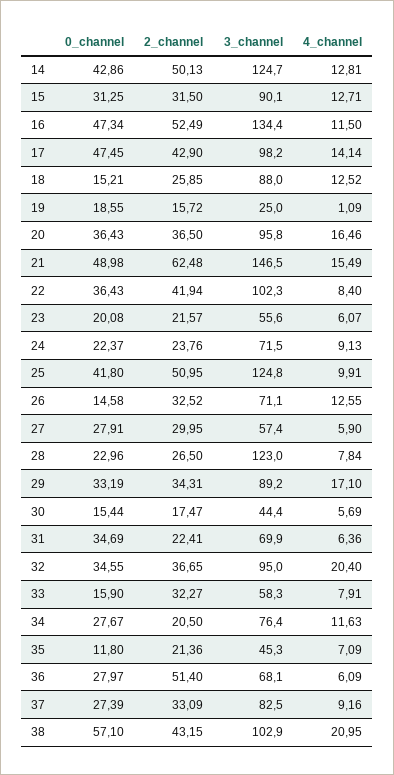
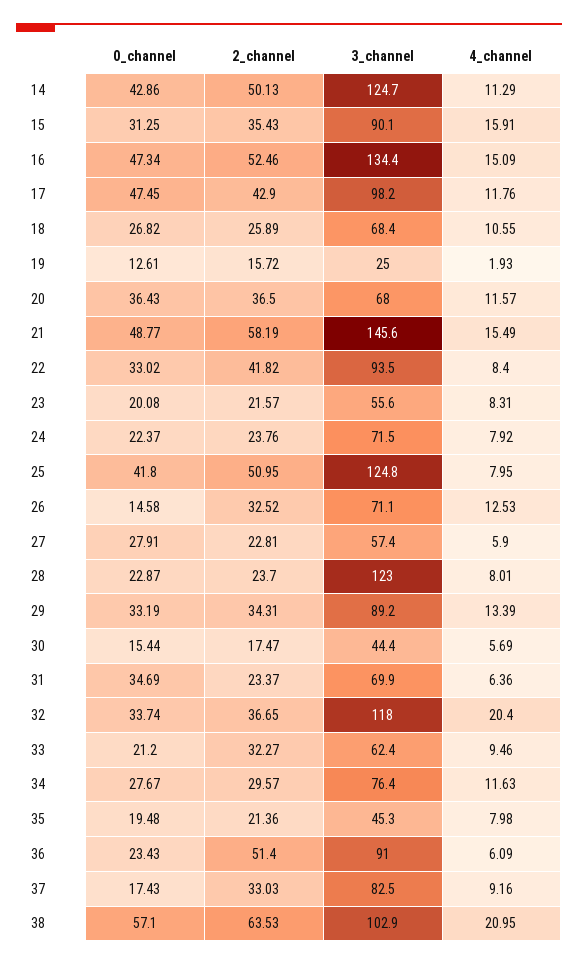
  {
    "0_channel": {
      "14": 42.86,
      "15": 31.25,
      "16": 47.34,
      "17": 47.45,
-     "18": 15.21,
+     "18": 26.82,
-     "19": 18.55,
+     "19": 12.61,
      "20": 36.43,
-     "21": 48.98,
+     "21": 48.77,
-     "22": 36.43,
+     "22": 33.02,
      "23": 20.08,
      "24": 22.37,
      "25": 41.8,
      "26": 14.58,
      "27": 27.91,
-     "28": 22.96,
+     "28": 22.87,
      "29": 33.19,
      "30": 15.44,
      "31": 34.69,
-     "32": 34.55,
+     "32": 33.74,
-     "33": 15.9,
+     "33": 21.2,
      "34": 27.67,
-     "35": 11.8,
+     "35": 19.48,
-     "36": 27.97,
+     "36": 23.43,
-     "37": 27.39,
+     "37": 17.43,
      "38": 57.1
    },
    "2_channel": {
      "14": 50.13,
-     "15": 31.5,
+     "15": 35.43,
-     "16": 52.49,
+     "16": 52.46,
      "17": 42.9,
-     "18": 25.85,
+     "18": 25.89,
      "19": 15.72,
      "20": 36.5,
-     "21": 62.48,
+     "21": 58.19,
-     "22": 41.94,
+     "22": 41.82,
      "23": 21.57,
      "24": 23.76,
      "25": 50.95,
      "26": 32.52,
-     "27": 29.95,
+     "27": 22.81,
-     "28": 26.5,
+     "28": 23.7,
      "29": 34.31,
      "30": 17.47,
-     "31": 22.41,
+     "31": 23.37,
      "32": 36.65,
      "33": 32.27,
-     "34": 20.5,
+     "34": 29.57,
      "35": 21.36,
      "36": 51.4,
-     "37": 33.09,
+     "37": 33.03,
-     "38": 43.15
+     "38": 63.53
    },
    "3_channel": {
      "14": 124.7,
      "15": 90.1,
      "16": 134.4,
      "17": 98.2,
-     "18": 88,
+     "18": 68.4,
      "19": 25,
-     "20": 95.8,
+     "20": 68,
-     "21": 146.5,
+     "21": 145.6,
-     "22": 102.3,
+     "22": 93.5,
      "23": 55.6,
      "24": 71.5,
      "25": 124.8,
      "26": 71.1,
      "27": 57.4,
      "28": 123,
      "29": 89.2,
      "30": 44.4,
      "31": 69.9,
-     "32": 95,
+     "32": 118,
-     "33": 58.3,
+     "33": 62.4,
      "34": 76.4,
      "35": 45.3,
-     "36": 68.1,
+     "36": 91,
      "37": 82.5,
      "38": 102.9
    },
    "4_channel": {
-     "14": 12.81,
+     "14": 11.29,
-     "15": 12.71,
+     "15": 15.91,
-     "16": 11.5,
+     "16": 15.09,
-     "17": 14.14,
+     "17": 11.76,
-     "18": 12.52,
+     "18": 10.55,
-     "19": 1.09,
+     "19": 1.93,
-     "20": 16.46,
+     "20": 11.57,
      "21": 15.49,
      "22": 8.4,
-     "23": 6.07,
+     "23": 8.31,
-     "24": 9.13,
+     "24": 7.92,
-     "25": 9.91,
+     "25": 7.95,
-     "26": 12.55,
+     "26": 12.53,
      "27": 5.9,
-     "28": 7.84,
+     "28": 8.01,
-     "29": 17.1,
+     "29": 13.39,
      "30": 5.69,
      "31": 6.36,
      "32": 20.4,
-     "33": 7.91,
+     "33": 9.46,
      "34": 11.63,
-     "35": 7.09,
+     "35": 7.98,
      "36": 6.09,
      "37": 9.16,
      "38": 20.95
    }
  }

